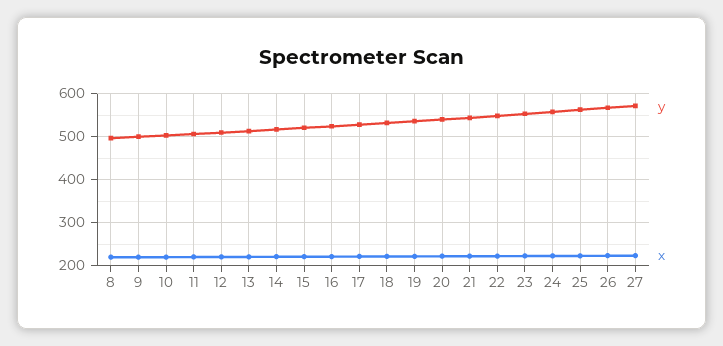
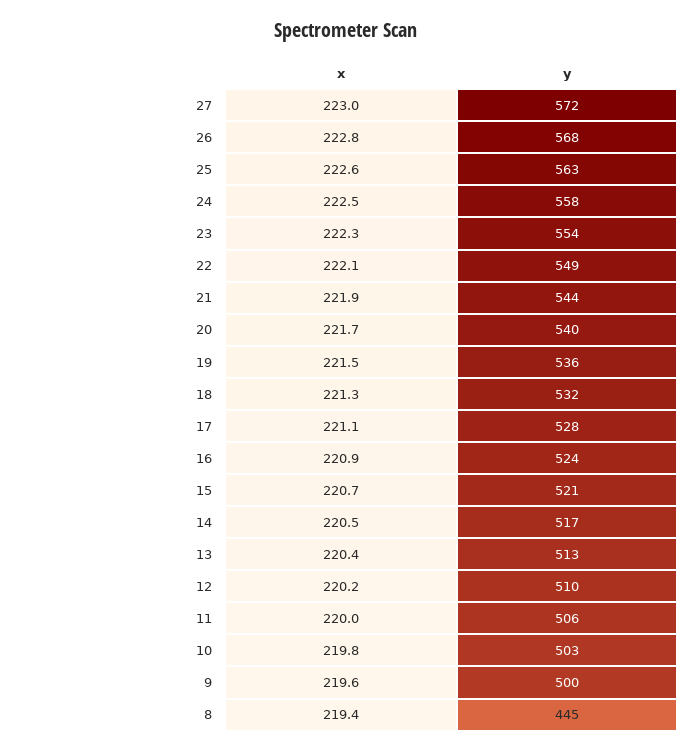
  {
    "y": {
-     "8": 500,
+     "8": 445,
      "9": 500,
      "10": 503,
      "11": 506,
      "12": 510,
      "13": 513,
      "14": 517,
      "15": 521,
      "16": 524,
      "17": 528,
      "18": 532,
      "19": 536,
      "20": 540,
      "21": 544,
      "22": 549,
      "23": 554,
      "24": 558,
      "25": 563,
      "26": 568,
      "27": 572
    },
    "x": {
      "8": 219.4,
      "9": 219.6,
      "10": 219.8,
      "11": 220,
      "12": 220.2,
      "13": 220.4,
      "14": 220.5,
      "15": 220.7,
      "16": 220.9,
      "17": 221.1,
      "18": 221.3,
      "19": 221.5,
      "20": 221.7,
      "21": 221.9,
      "22": 222.1,
      "23": 222.3,
      "24": 222.5,
      "25": 222.6,
      "26": 222.8,
      "27": 223
    }
  }

